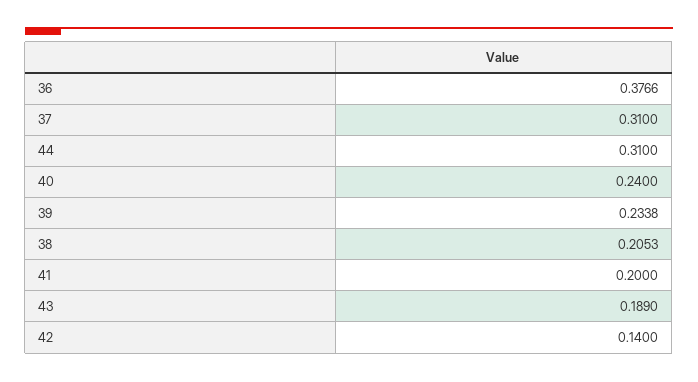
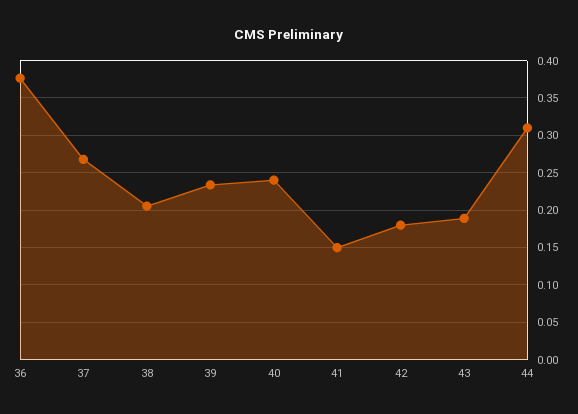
  {
    "36": 0.3766,
-   "37": 0.31,
+   "37": 0.27,
    "44": 0.31,
    "40": 0.24,
    "39": 0.2338,
    "38": 0.2053,
-   "41": 0.2,
+   "41": 0.15,
    "43": 0.189,
-   "42": 0.14
+   "42": 0.18
  }

